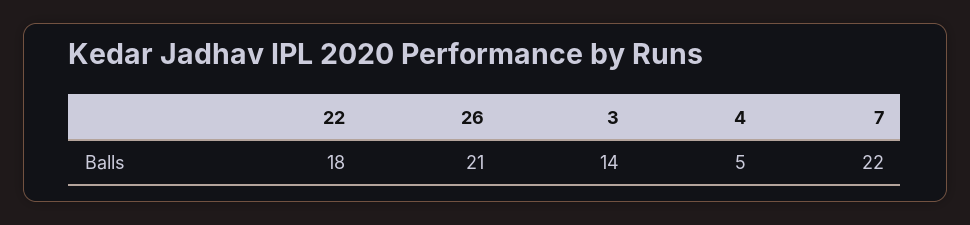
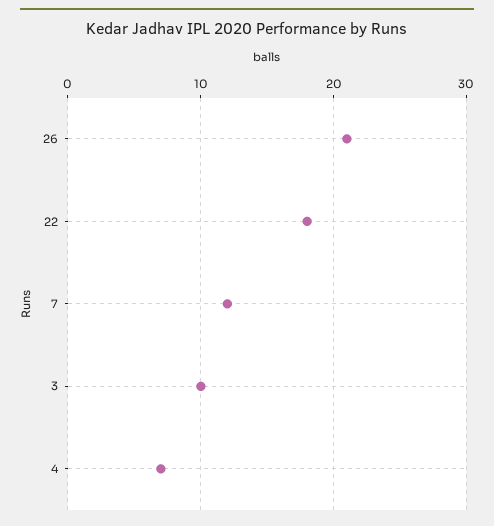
  {
    "22": 18,
    "26": 21,
-   "3": 14,
+   "3": 10,
-   "4": 5,
+   "4": 7,
-   "7": 22
+   "7": 12
  }

